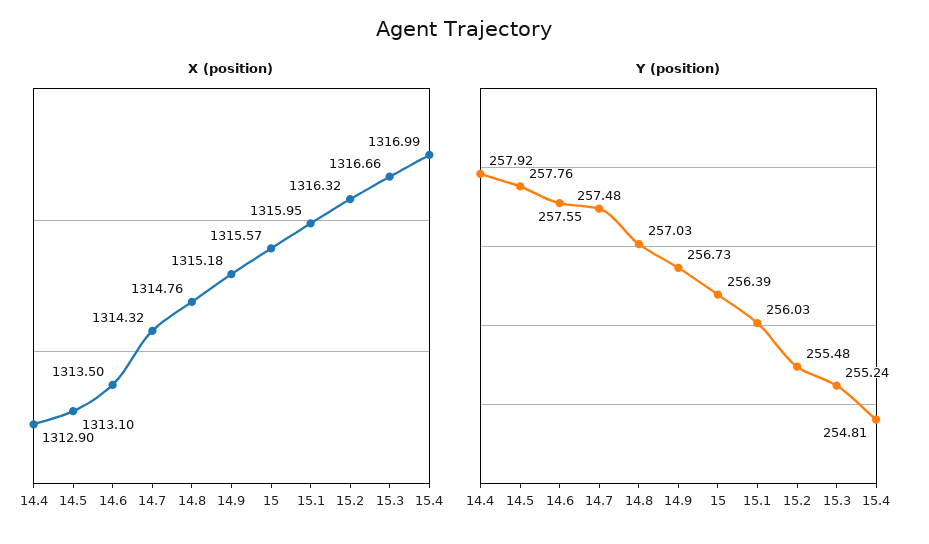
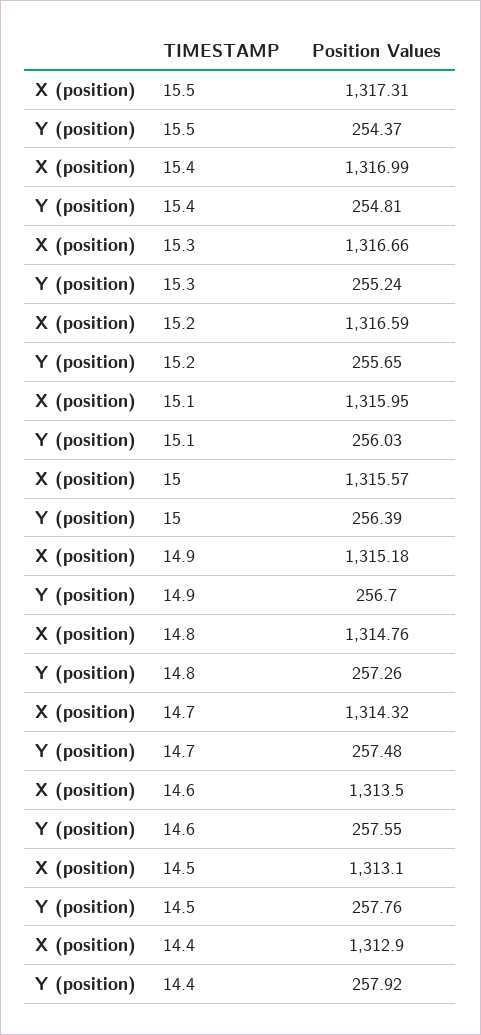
  {
    "X (position)": {
      "14.4": 1312.9,
      "14.5": 1313.1,
      "14.6": 1313.5,
      "14.7": 1314.32,
      "14.8": 1314.76,
      "14.9": 1315.18,
      "15": 1315.57,
      "15.1": 1315.95,
-     "15.2": 1316.32,
+     "15.2": 1316.59,
      "15.3": 1316.66,
-     "15.4": 1316.99
+     "15.4": 1316.99,
+     "15.5": 1317.31
    },
    "Y (position)": {
      "14.4": 257.92,
      "14.5": 257.76,
      "14.6": 257.55,
      "14.7": 257.48,
-     "14.8": 257.03,
+     "14.8": 257.26,
-     "14.9": 256.73,
+     "14.9": 256.7,
      "15": 256.39,
      "15.1": 256.03,
-     "15.2": 255.48,
+     "15.2": 255.65,
      "15.3": 255.24,
-     "15.4": 254.81
+     "15.4": 254.81,
+     "15.5": 254.37
    }
  }

